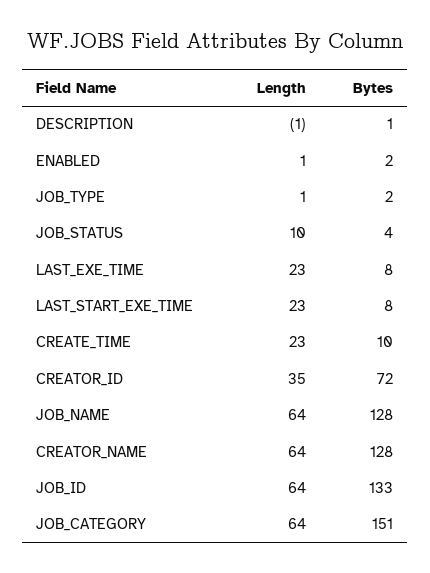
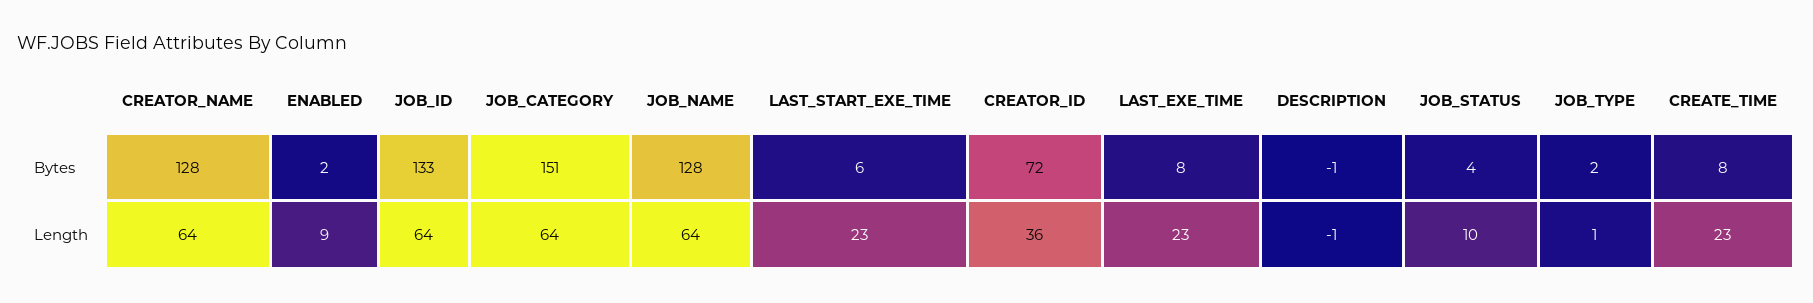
  {
    "Length": {
      "DESCRIPTION": -1,
-     "ENABLED": 1,
+     "ENABLED": 9,
      "JOB_TYPE": 1,
      "JOB_STATUS": 10,
      "LAST_EXE_TIME": 23,
      "LAST_START_EXE_TIME": 23,
      "CREATE_TIME": 23,
-     "CREATOR_ID": 35,
+     "CREATOR_ID": 36,
      "JOB_NAME": 64,
      "CREATOR_NAME": 64,
      "JOB_ID": 64,
      "JOB_CATEGORY": 64
    },
    "Bytes": {
-     "DESCRIPTION": 1,
+     "DESCRIPTION": -1,
      "ENABLED": 2,
      "JOB_TYPE": 2,
      "JOB_STATUS": 4,
      "LAST_EXE_TIME": 8,
-     "LAST_START_EXE_TIME": 8,
+     "LAST_START_EXE_TIME": 6,
-     "CREATE_TIME": 10,
+     "CREATE_TIME": 8,
      "CREATOR_ID": 72,
      "JOB_NAME": 128,
      "CREATOR_NAME": 128,
      "JOB_ID": 133,
      "JOB_CATEGORY": 151
    }
  }

